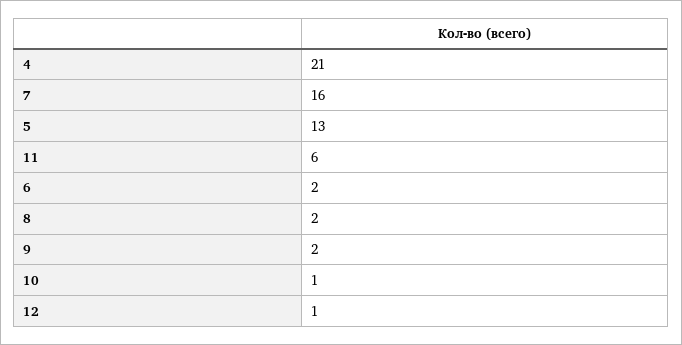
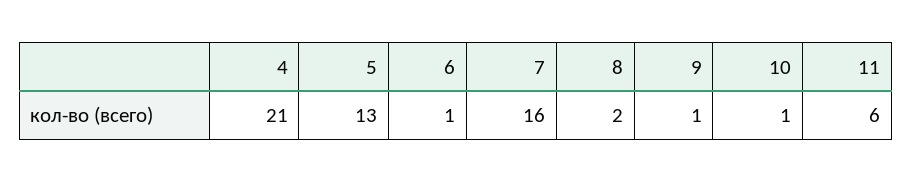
  {
    "4": 21,
    "7": 16,
    "5": 13,
    "11": 6,
-   "6": 2,
+   "6": 1,
    "8": 2,
-   "9": 2,
+   "9": 1,
-   "10": 1,
+   "10": 1
-   "12": 1
  }

